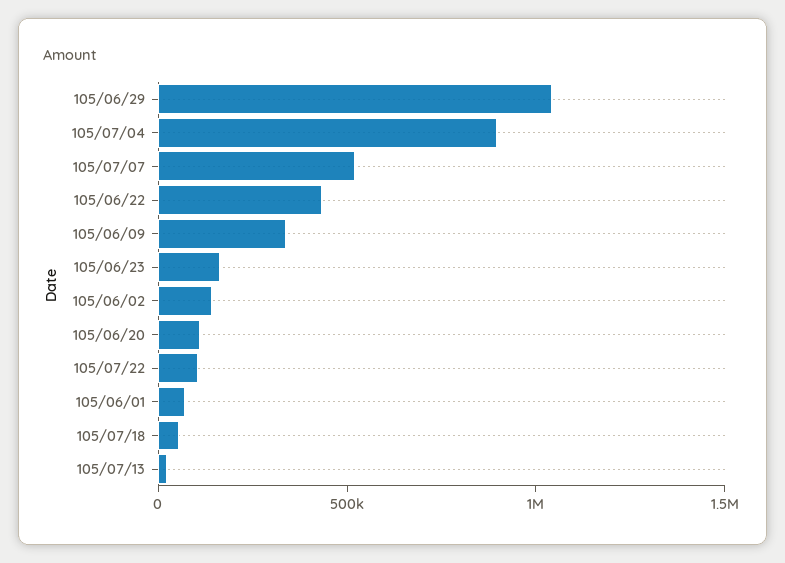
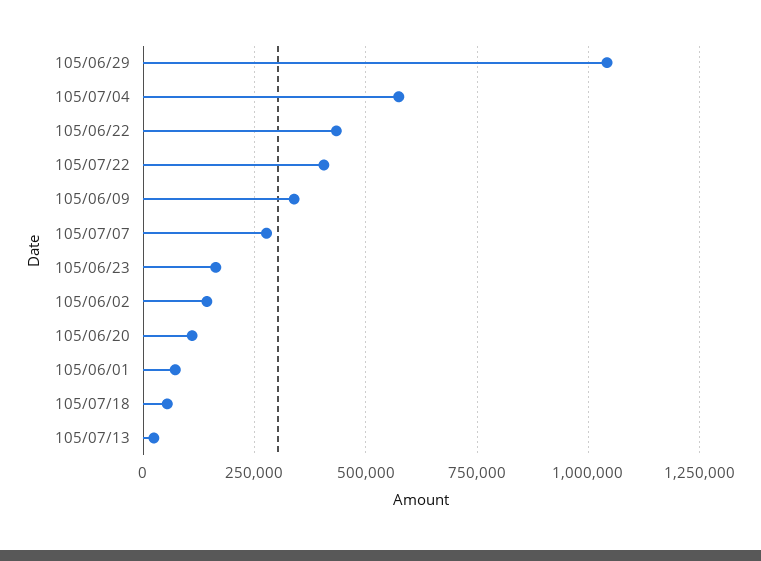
  {
    "105/06/29": 1050000,
-   "105/07/04": 900000,
+   "105/07/04": 575000,
-   "105/07/07": 500000,
+   "105/07/07": 275000,
    "105/06/22": 425000,
    "105/06/09": 350000,
    "105/06/23": 175000,
    "105/06/02": 150000,
    "105/06/20": 100000,
-   "105/07/22": 100000,
+   "105/07/22": 400000,
    "105/06/01": 75000,
    "105/07/18": 50000,
    "105/07/13": 25000
  }

